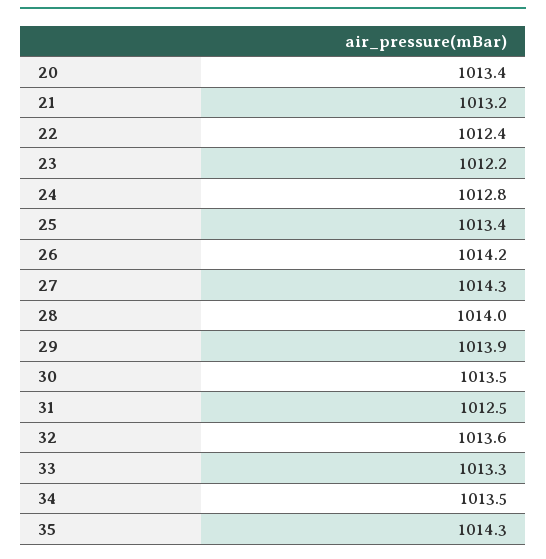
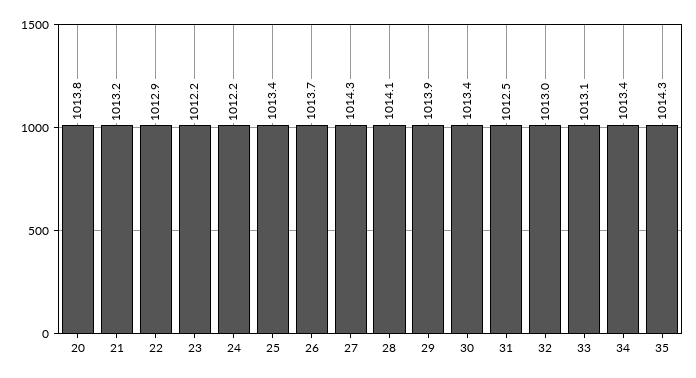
  {
-   "20": 1013.4,
+   "20": 1013.8,
    "21": 1013.2,
-   "22": 1012.4,
+   "22": 1012.9,
    "23": 1012.2,
-   "24": 1012.8,
+   "24": 1012.2,
    "25": 1013.4,
-   "26": 1014.2,
+   "26": 1013.7,
    "27": 1014.3,
-   "28": 1014,
+   "28": 1014.1,
    "29": 1013.9,
-   "30": 1013.5,
+   "30": 1013.4,
    "31": 1012.5,
-   "32": 1013.6,
+   "32": 1013,
-   "33": 1013.3,
+   "33": 1013.1,
-   "34": 1013.5,
+   "34": 1013.4,
    "35": 1014.3
  }

